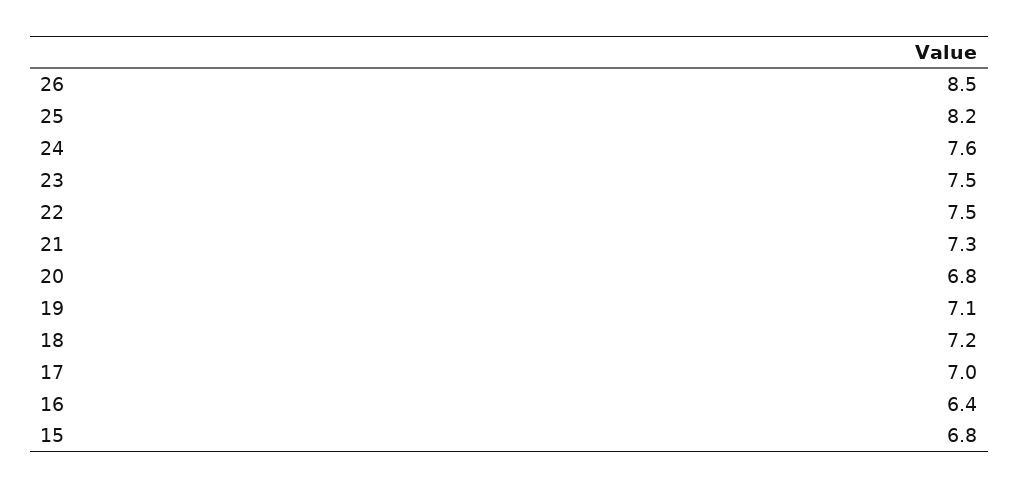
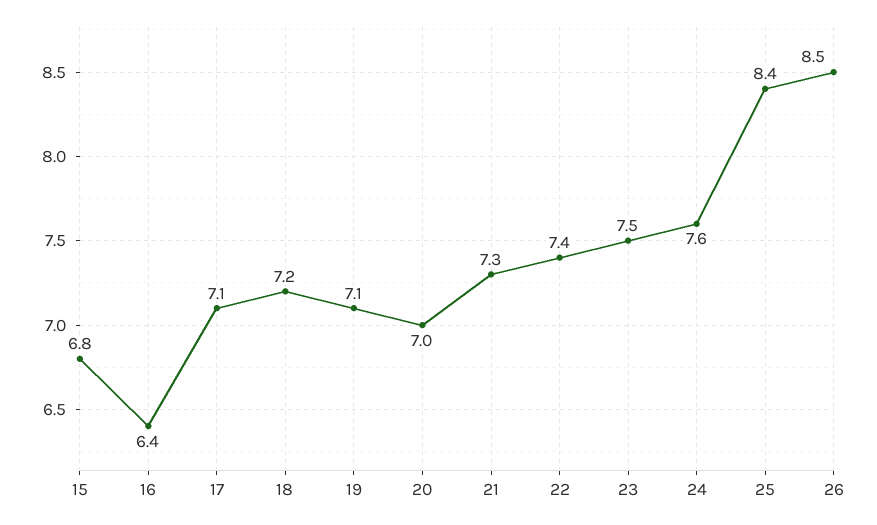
  {
    "26": 8.5,
-   "25": 8.2,
+   "25": 8.4,
    "24": 7.6,
    "23": 7.5,
-   "22": 7.5,
+   "22": 7.4,
    "21": 7.3,
-   "20": 6.8,
+   "20": 7,
    "19": 7.1,
    "18": 7.2,
-   "17": 7,
+   "17": 7.1,
    "16": 6.4,
    "15": 6.8
  }

